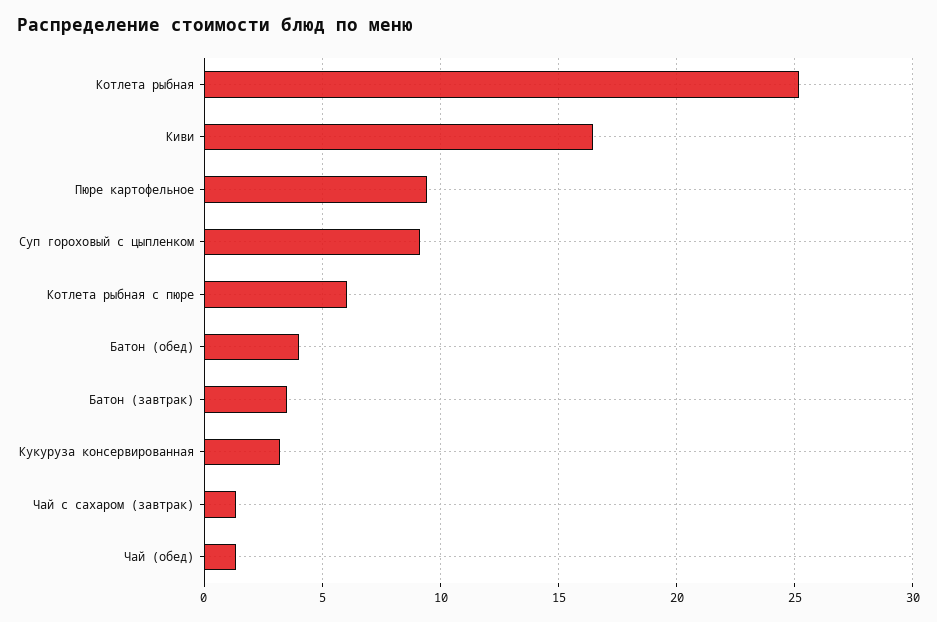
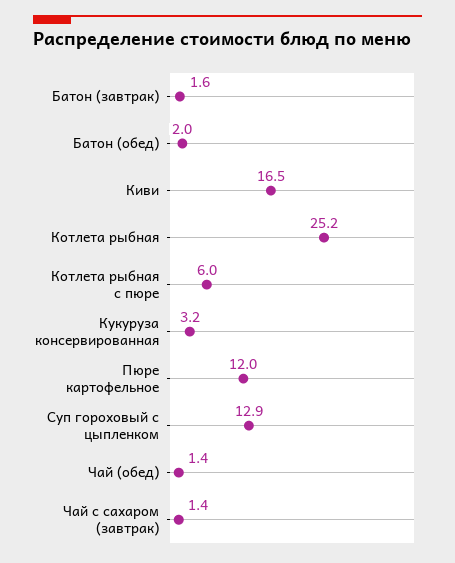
  {
    "Котлета рыбная": 25.2,
    "Киви": 16.5,
-   "Пюре картофельное": 9.5,
+   "Пюре картофельное": 12,
-   "Суп гороховый с цыпленком": 9,
+   "Суп гороховый с цыпленком": 12.9,
    "Котлета рыбная с пюре": 6,
-   "Батон (обед)": 4,
+   "Батон (обед)": 2,
-   "Батон (завтрак)": 3.5,
+   "Батон (завтрак)": 1.6,
    "Кукуруза консервированная": 3.2,
    "Чай с сахаром (завтрак)": 1.4,
    "Чай (обед)": 1.4
  }

